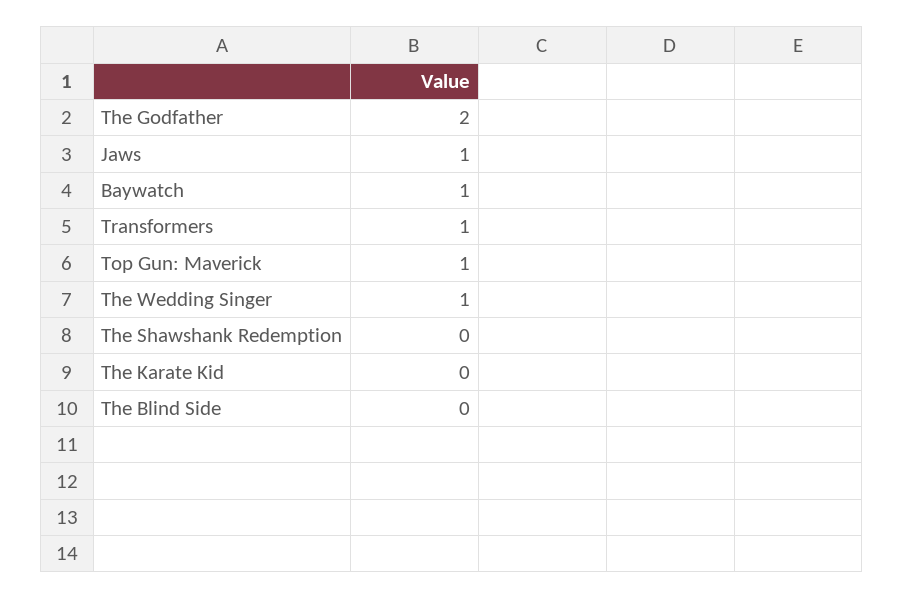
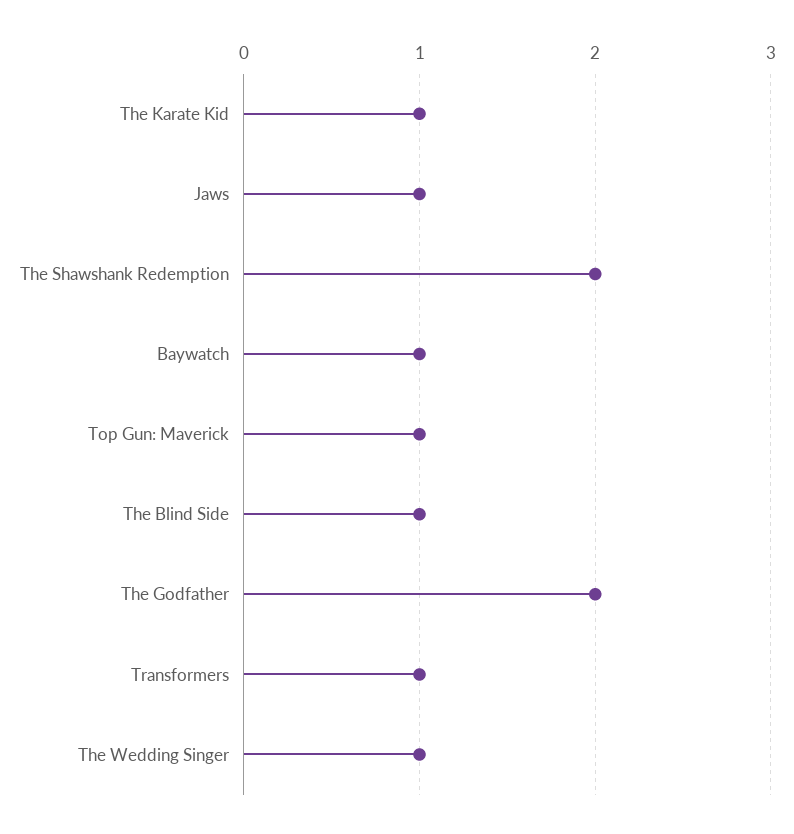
  {
    "The Godfather": 2,
    "Jaws": 1,
    "Baywatch": 1,
    "Transformers": 1,
    "Top Gun: Maverick": 1,
    "The Wedding Singer": 1,
-   "The Shawshank Redemption": 0,
+   "The Shawshank Redemption": 2,
-   "The Karate Kid": 0,
+   "The Karate Kid": 1,
-   "The Blind Side": 0
+   "The Blind Side": 1
  }

